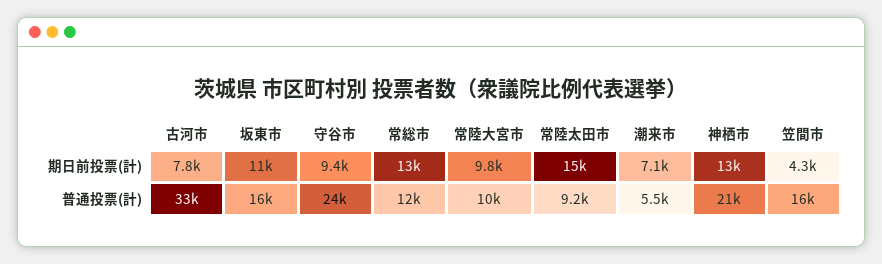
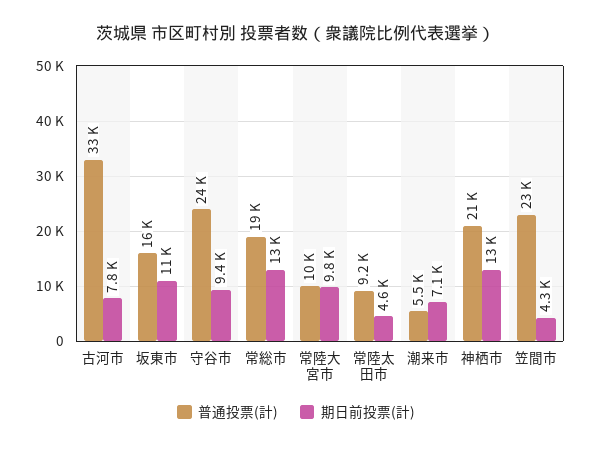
  {
    "期日前投票(計)": {
      "古河市": 7800,
      "坂東市": 11000,
      "守谷市": 9400,
      "常総市": 13000,
      "常陸大宮市": 9800,
-     "常陸太田市": 15000,
+     "常陸太田市": 4600,
      "潮来市": 7100,
      "神栖市": 13000,
      "笠間市": 4300
    },
    "普通投票(計)": {
      "古河市": 33000,
      "坂東市": 16000,
      "守谷市": 24000,
-     "常総市": 12000,
+     "常総市": 19000,
      "常陸大宮市": 10000,
      "常陸太田市": 9200,
      "潮来市": 5500,
      "神栖市": 21000,
-     "笠間市": 16000
+     "笠間市": 23000
    }
  }

